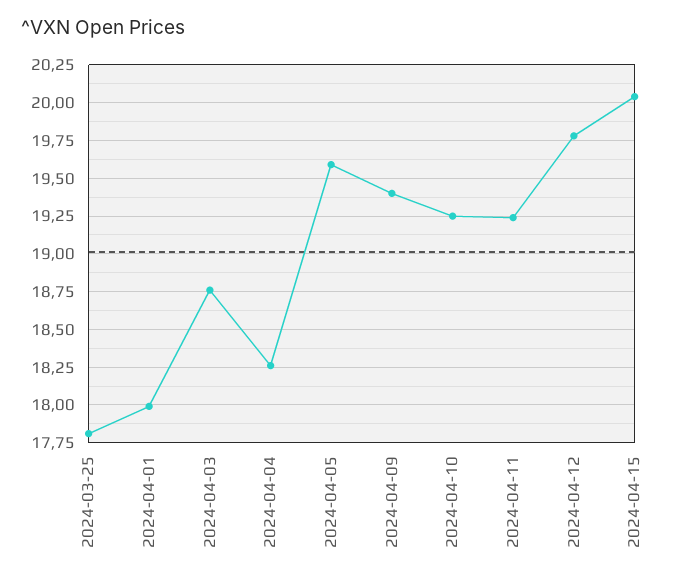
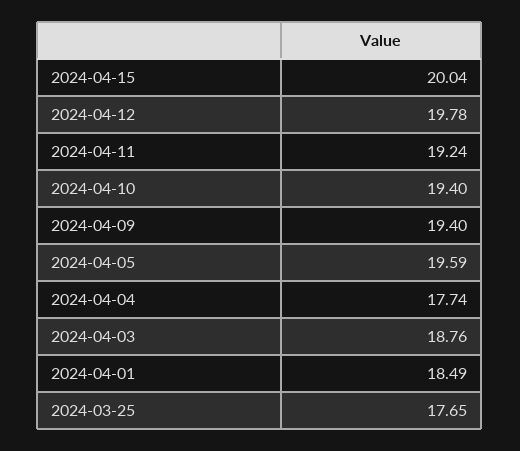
  {
-   "2024-03-25": 17.8,
+   "2024-03-25": 17.65,
-   "2024-04-01": 18,
+   "2024-04-01": 18.49,
    "2024-04-03": 18.76,
-   "2024-04-04": 18.25,
+   "2024-04-04": 17.74,
    "2024-04-05": 19.59,
    "2024-04-09": 19.4,
-   "2024-04-10": 19.25,
+   "2024-04-10": 19.4,
    "2024-04-11": 19.24,
    "2024-04-12": 19.78,
    "2024-04-15": 20.04
  }

